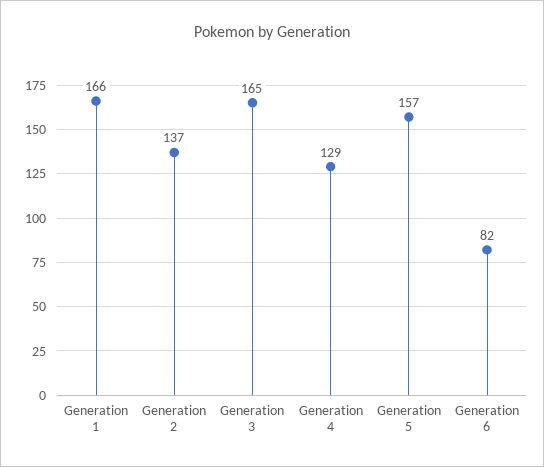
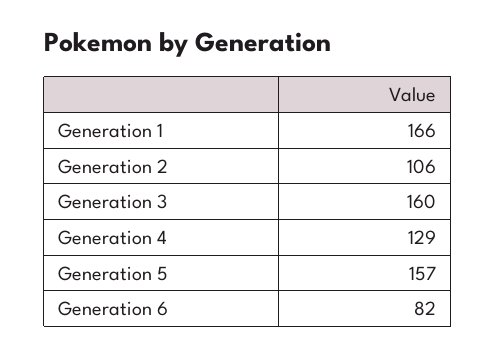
  {
    "Generation 1": 166,
-   "Generation 2": 137,
+   "Generation 2": 106,
-   "Generation 3": 165,
+   "Generation 3": 160,
    "Generation 4": 129,
    "Generation 5": 157,
    "Generation 6": 82
  }

